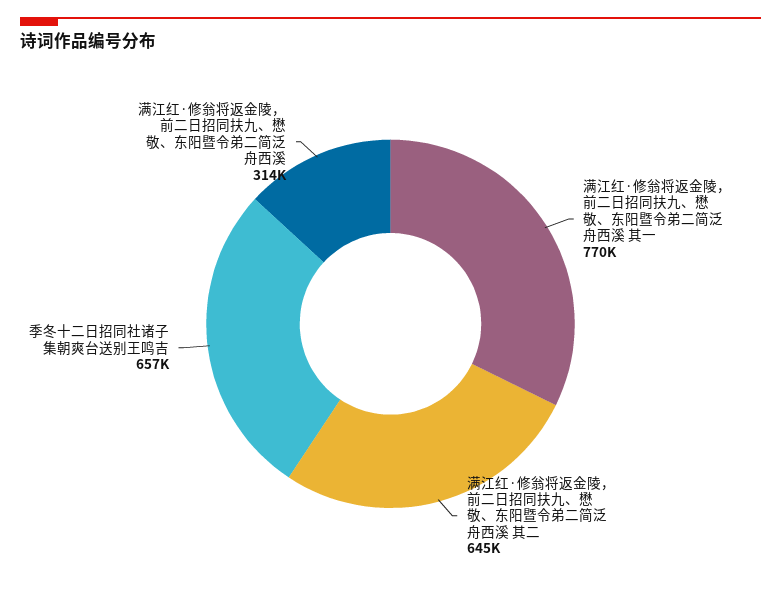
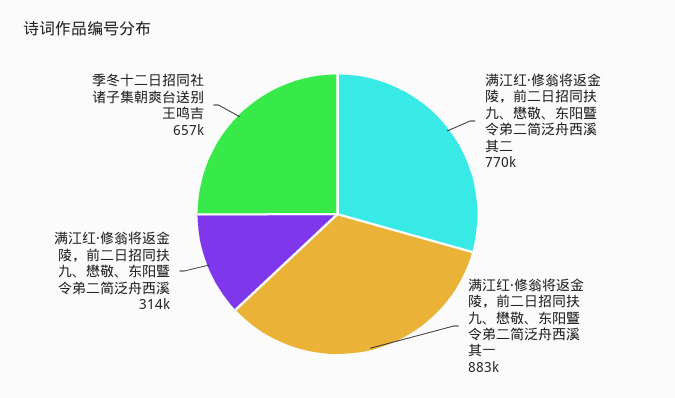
  {
-   "满江红·修翁将返金陵，前二日招同扶九、懋敬、东阳暨令弟二简泛舟西溪 其一": 770000,
+   "满江红·修翁将返金陵，前二日招同扶九、懋敬、东阳暨令弟二简泛舟西溪 其一": 883000,
-   "满江红·修翁将返金陵，前二日招同扶九、懋敬、东阳暨令弟二简泛舟西溪 其二": 645000,
+   "满江红·修翁将返金陵，前二日招同扶九、懋敬、东阳暨令弟二简泛舟西溪 其二": 770000,
    "季冬十二日招同社诸子集朝爽台送别王鸣吉": 657000,
    "满江红·修翁将返金陵，前二日招同扶九、懋敬、东阳暨令弟二简泛舟西溪": 314000
  }

